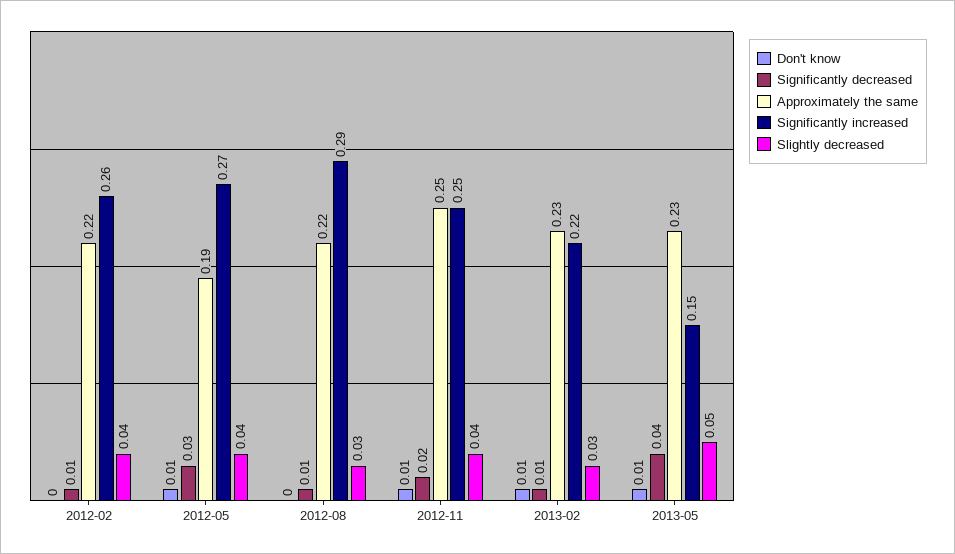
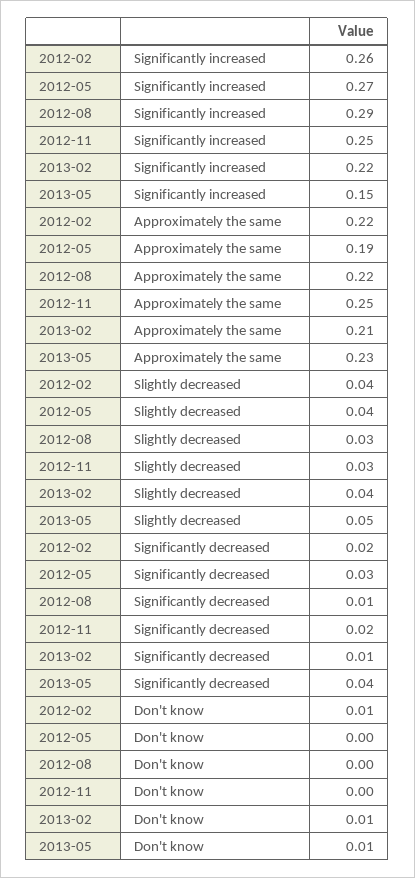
  {
    "Don't know": {
-     "2012-02": 0,
+     "2012-02": 0.01,
-     "2012-05": 0.01,
+     "2012-05": 0,
      "2012-08": 0,
-     "2012-11": 0.01,
+     "2012-11": 0,
      "2013-02": 0.01,
      "2013-05": 0.01
    },
    "Significantly decreased": {
-     "2012-02": 0.01,
+     "2012-02": 0.02,
      "2012-05": 0.03,
      "2012-08": 0.01,
      "2012-11": 0.02,
      "2013-02": 0.01,
      "2013-05": 0.04
    },
    "Approximately the same": {
      "2012-02": 0.22,
      "2012-05": 0.19,
      "2012-08": 0.22,
      "2012-11": 0.25,
-     "2013-02": 0.23,
+     "2013-02": 0.21,
      "2013-05": 0.23
    },
    "Significantly increased": {
      "2012-02": 0.26,
      "2012-05": 0.27,
      "2012-08": 0.29,
      "2012-11": 0.25,
      "2013-02": 0.22,
      "2013-05": 0.15
    },
    "Slightly decreased": {
      "2012-02": 0.04,
      "2012-05": 0.04,
      "2012-08": 0.03,
-     "2012-11": 0.04,
+     "2012-11": 0.03,
-     "2013-02": 0.03,
+     "2013-02": 0.04,
      "2013-05": 0.05
    }
  }

